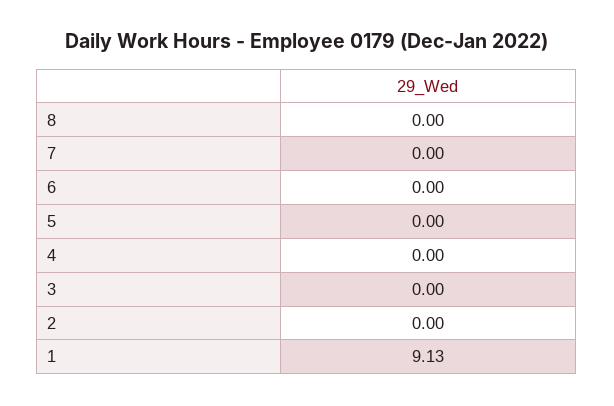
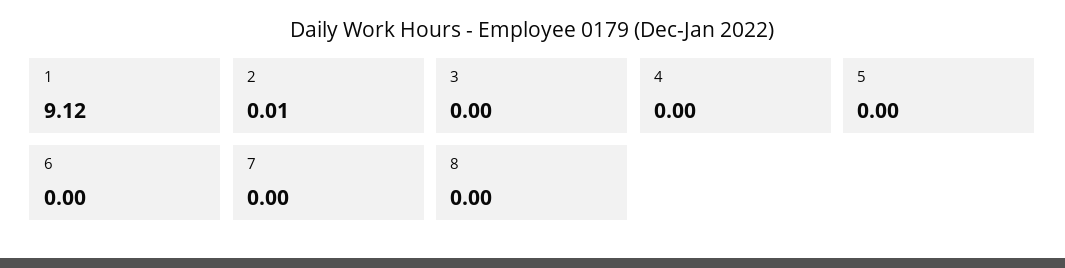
  {
    "8": 0,
    "7": 0,
    "6": 0,
    "5": 0,
    "4": 0,
    "3": 0,
-   "2": 0,
+   "2": 0.01,
-   "1": 9.13
+   "1": 9.12
  }

